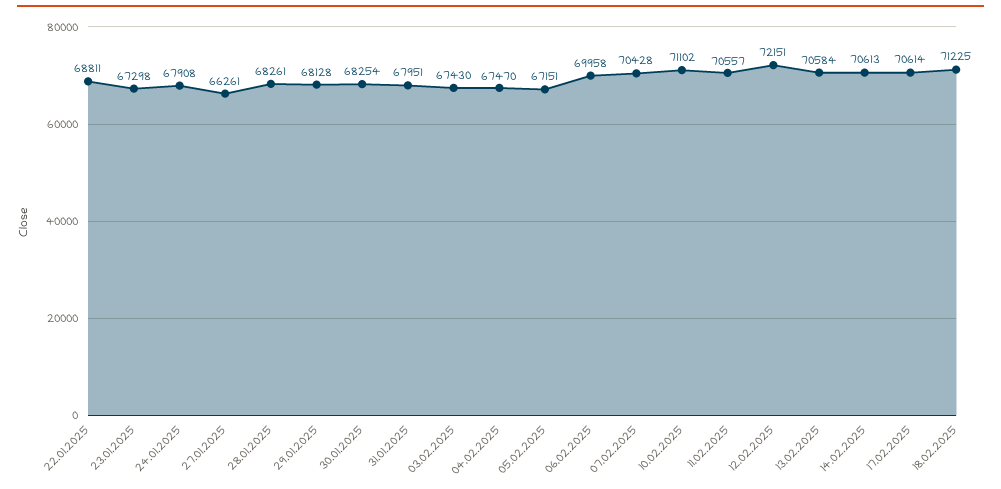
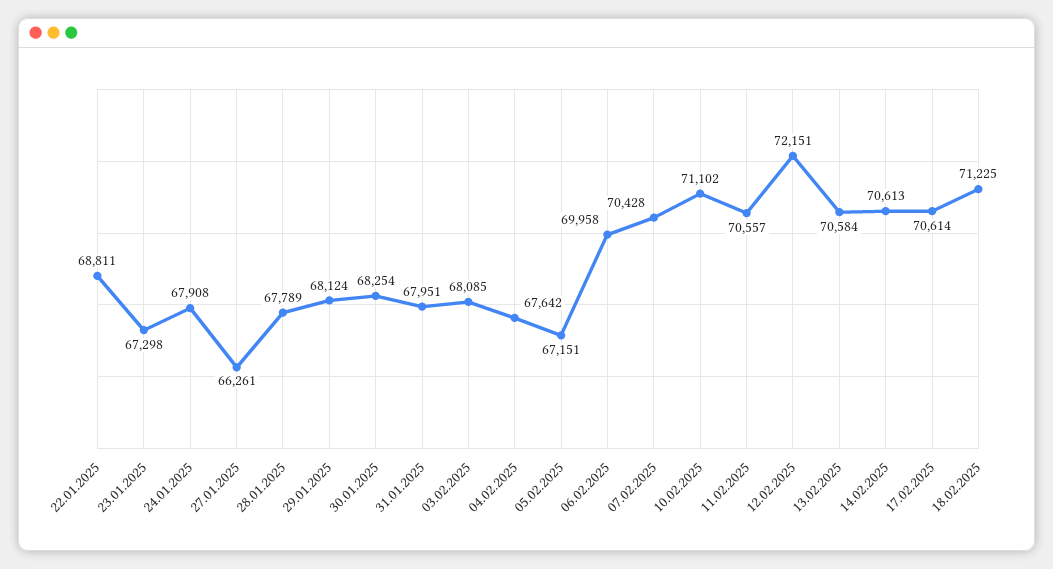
  {
    "22.01.2025": 68811,
    "23.01.2025": 67298,
    "24.01.2025": 67908,
    "27.01.2025": 66261,
-   "28.01.2025": 68261,
+   "28.01.2025": 67789,
-   "29.01.2025": 68128,
+   "29.01.2025": 68124,
    "30.01.2025": 68254,
    "31.01.2025": 67951,
-   "03.02.2025": 67430,
+   "03.02.2025": 68085,
-   "04.02.2025": 67470,
+   "04.02.2025": 67642,
    "05.02.2025": 67151,
    "06.02.2025": 69958,
    "07.02.2025": 70428,
    "10.02.2025": 71102,
    "11.02.2025": 70557,
    "12.02.2025": 72151,
    "13.02.2025": 70584,
    "14.02.2025": 70613,
    "17.02.2025": 70614,
    "18.02.2025": 71225
  }

